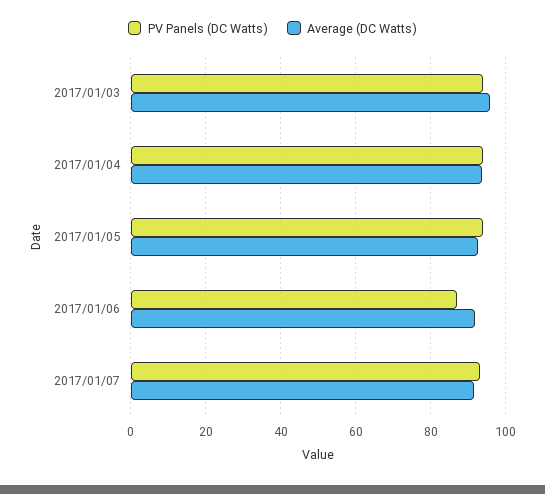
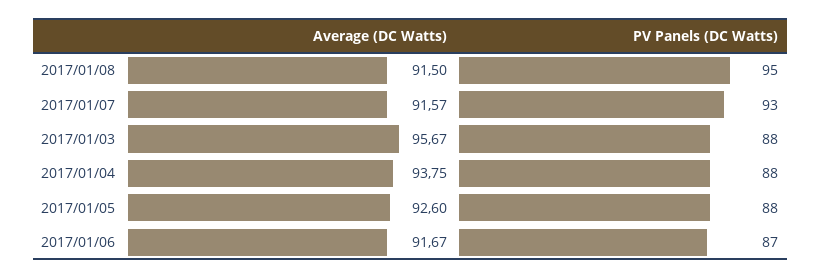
  {
    "PV Panels (DC Watts)": {
-     "2017/01/03": 94,
+     "2017/01/03": 88,
-     "2017/01/04": 94,
+     "2017/01/04": 88,
-     "2017/01/05": 94,
+     "2017/01/05": 88,
      "2017/01/06": 87,
-     "2017/01/07": 93
+     "2017/01/07": 93,
+     "2017/01/08": 95
    },
    "Average (DC Watts)": {
      "2017/01/03": 95.67,
      "2017/01/04": 93.75,
      "2017/01/05": 92.6,
      "2017/01/06": 91.67,
-     "2017/01/07": 91.57
+     "2017/01/07": 91.57,
+     "2017/01/08": 91.5
    }
  }

